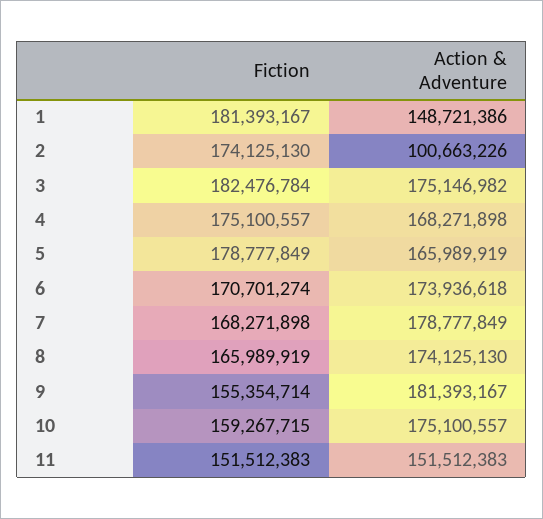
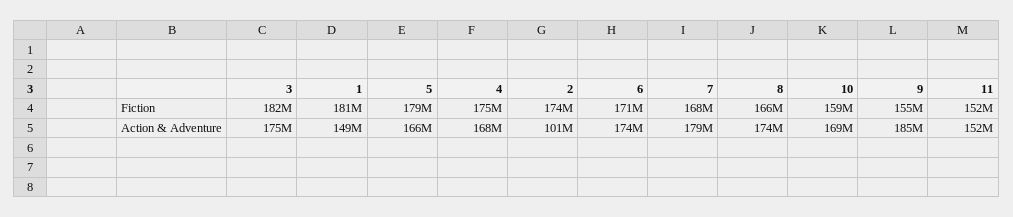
  {
    "Fiction": {
      "1": 181393167,
      "2": 174125130,
      "3": 182476784,
      "4": 175100557,
      "5": 178777849,
      "6": 170701274,
      "7": 168271898,
      "8": 165989919,
      "9": 155354714,
      "10": 159267715,
      "11": 151512383
    },
    "Action & Adventure": {
      "1": 148721386,
      "2": 100663226,
      "3": 175146982,
      "4": 168271898,
      "5": 165989919,
      "6": 173936618,
      "7": 178777849,
      "8": 174125130,
-     "9": 181393167,
+     "9": 185000000,
-     "10": 175100557,
+     "10": 169000000,
      "11": 151512383
    }
  }

